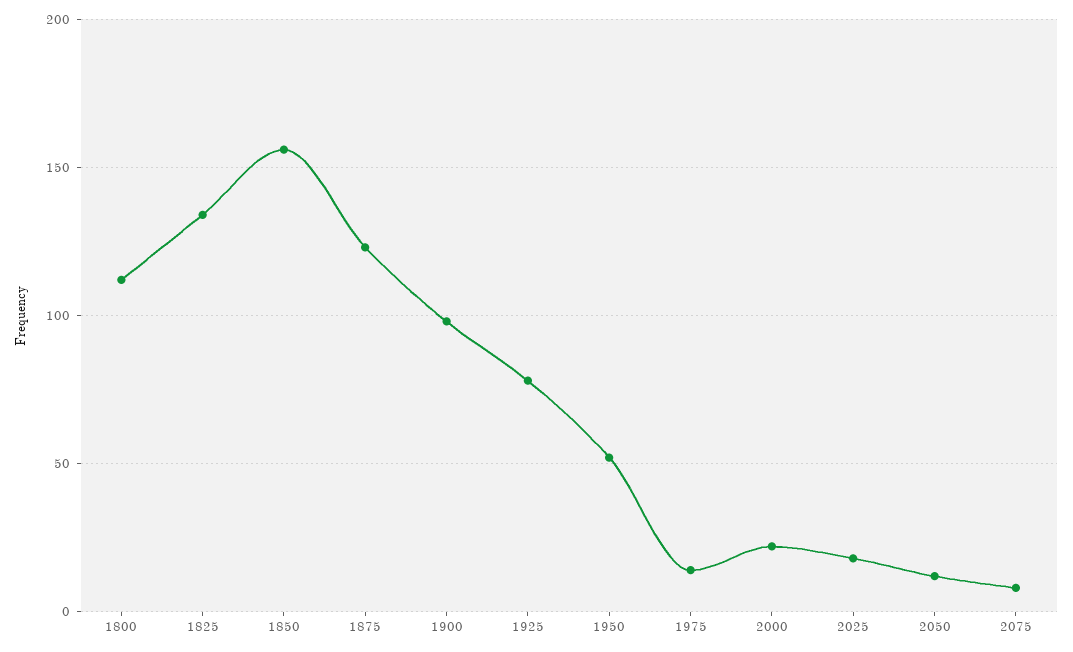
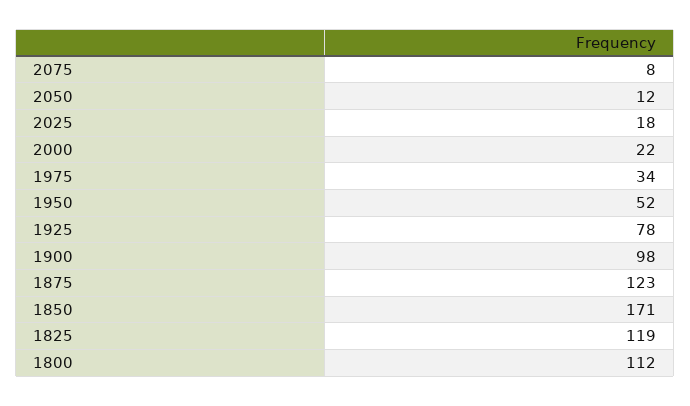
  {
    "1800": 112,
-   "1825": 135,
+   "1825": 119,
-   "1850": 155,
+   "1850": 171,
    "1875": 123,
    "1900": 98,
    "1925": 78,
    "1950": 52,
-   "1975": 15,
+   "1975": 34,
    "2000": 22,
    "2025": 18,
    "2050": 12,
    "2075": 8
  }

